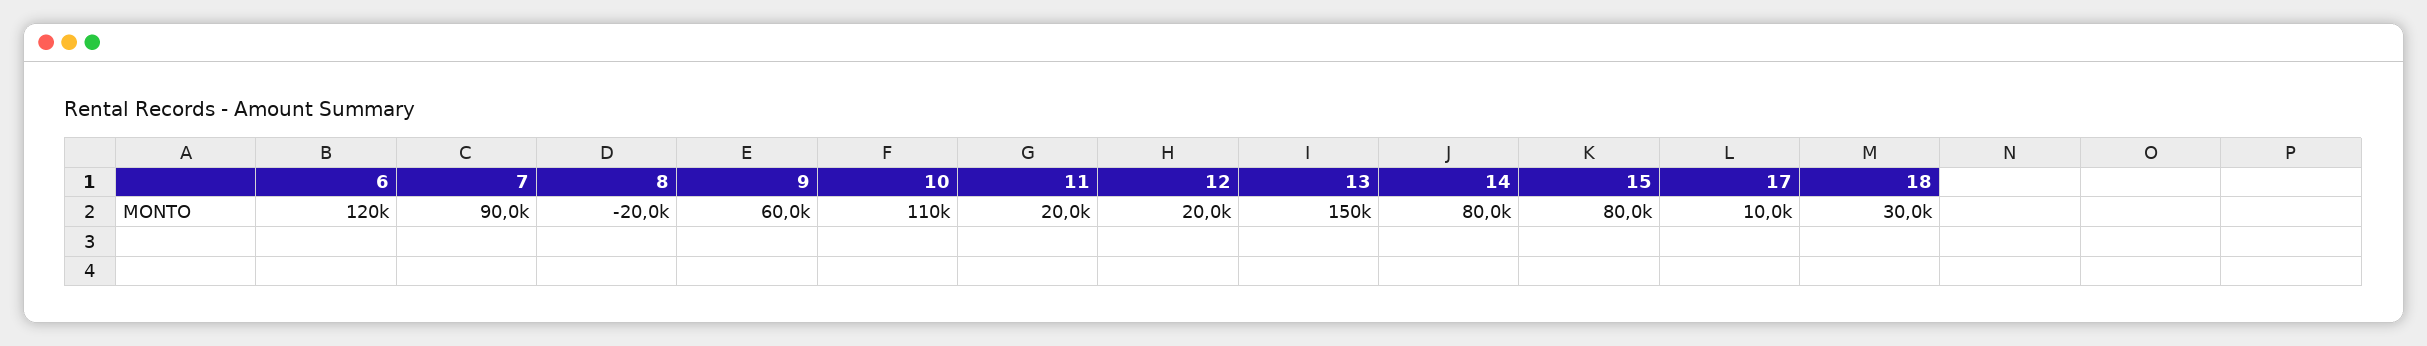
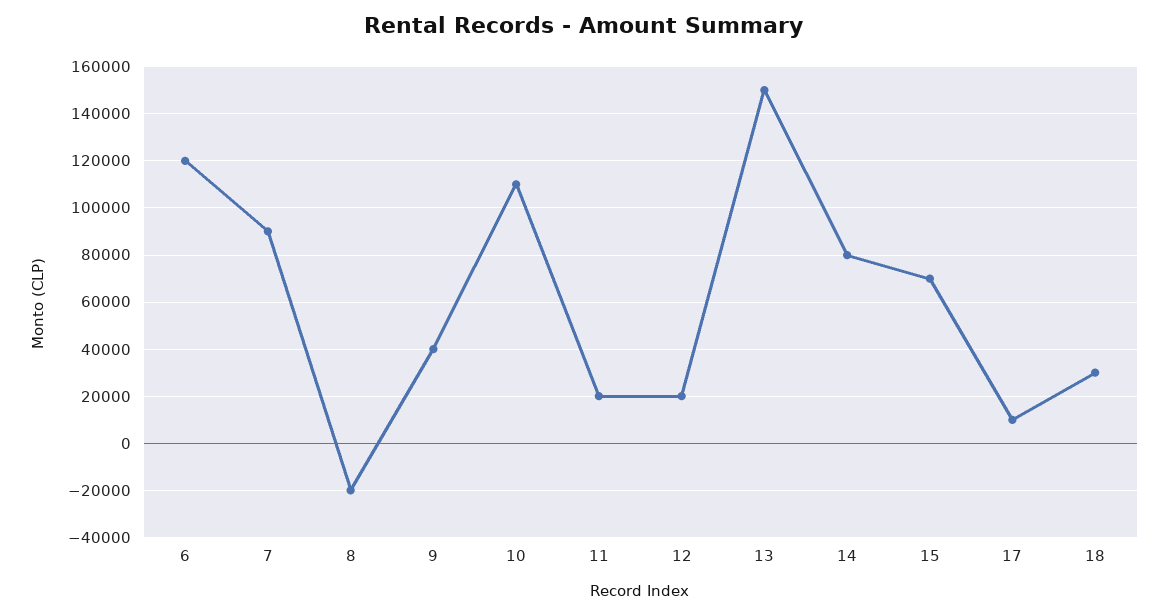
  {
    "6": 120000,
    "7": 90000,
    "8": -20000,
-   "9": 60000,
+   "9": 40000,
    "10": 110000,
    "11": 20000,
    "12": 20000,
    "13": 150000,
    "14": 80000,
-   "15": 80000,
+   "15": 70000,
    "17": 10000,
    "18": 30000
  }

